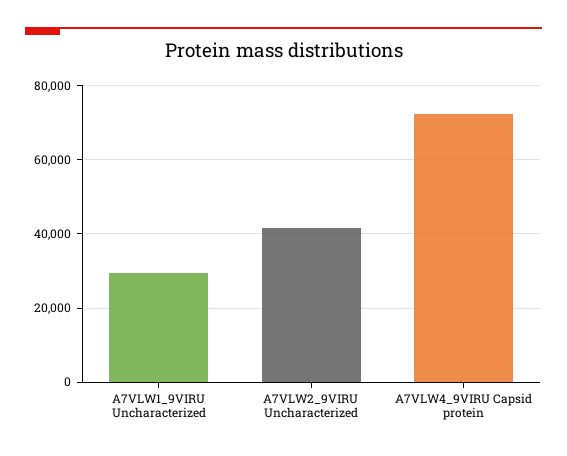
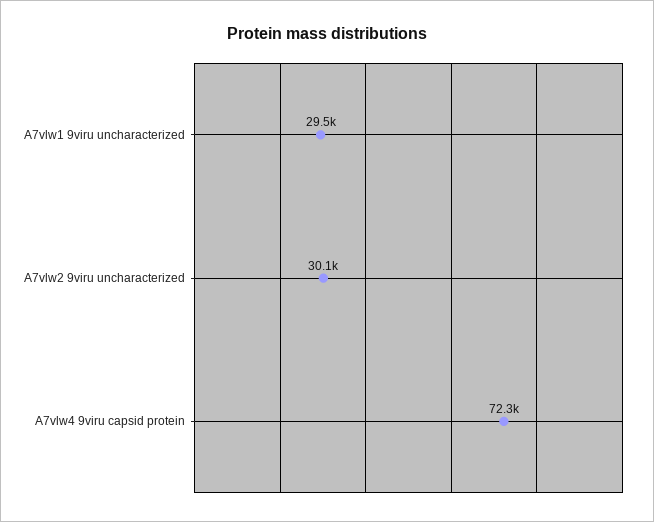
  {
    "A7VLW1_9VIRU Uncharacterized": 29500,
-   "A7VLW2_9VIRU Uncharacterized": 42000,
+   "A7VLW2_9VIRU Uncharacterized": 30100,
    "A7VLW4_9VIRU Capsid protein": 72300
  }

